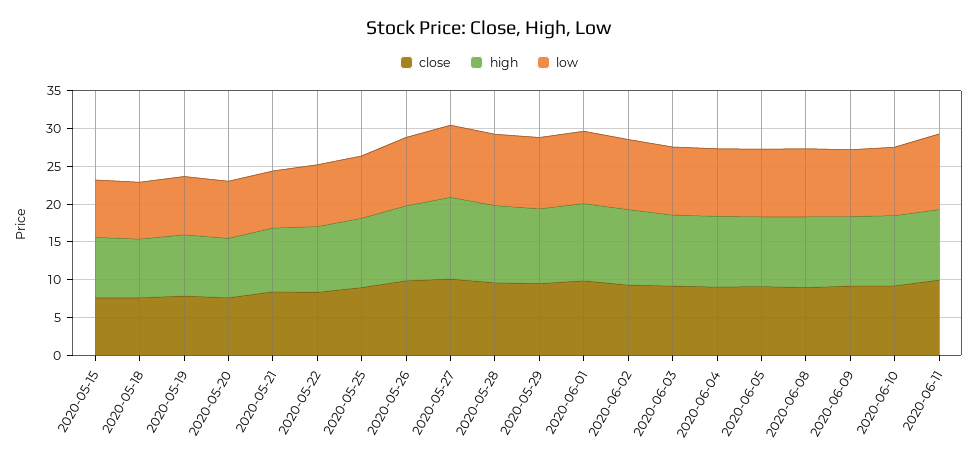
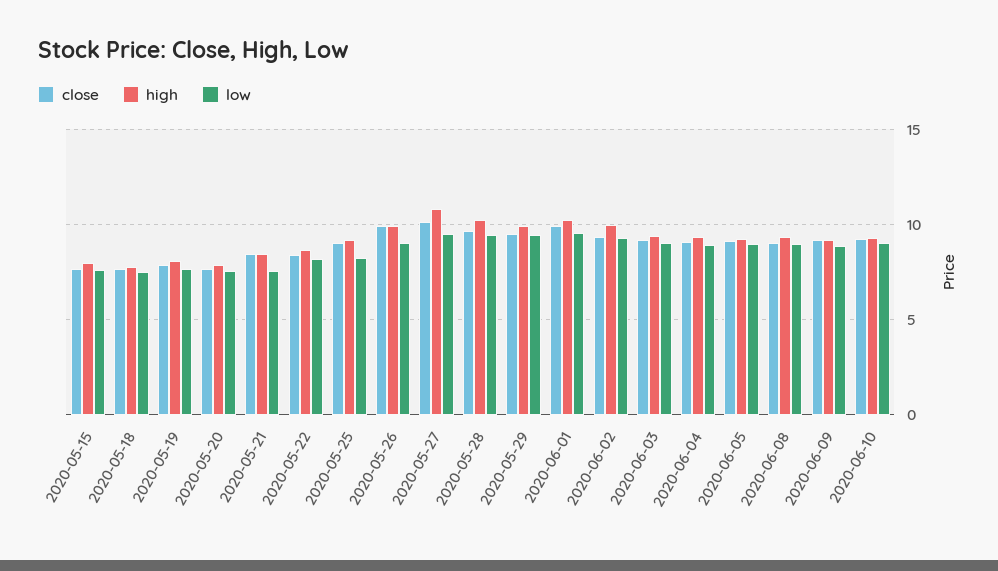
  {
    "close": {
      "2020-05-15": 7.5,
      "2020-05-18": 7.5,
      "2020-05-19": 8,
      "2020-05-20": 7.5,
      "2020-05-21": 8.5,
      "2020-05-22": 8.5,
      "2020-05-25": 9,
      "2020-05-26": 10,
      "2020-05-27": 10,
      "2020-05-28": 9.5,
      "2020-05-29": 9.5,
      "2020-06-01": 10,
      "2020-06-02": 9.5,
      "2020-06-03": 9,
      "2020-06-04": 9,
      "2020-06-05": 9,
      "2020-06-08": 9,
      "2020-06-09": 9,
-     "2020-06-10": 9,
+     "2020-06-10": 9
-     "2020-06-11": 10
    },
    "high": {
      "2020-05-15": 8,
      "2020-05-18": 8,
      "2020-05-19": 8,
      "2020-05-20": 8,
      "2020-05-21": 8.5,
      "2020-05-22": 8.5,
      "2020-05-25": 9,
      "2020-05-26": 10,
      "2020-05-27": 11,
      "2020-05-28": 10,
      "2020-05-29": 10,
      "2020-06-01": 10,
      "2020-06-02": 10,
      "2020-06-03": 9.5,
      "2020-06-04": 9.5,
      "2020-06-05": 9,
      "2020-06-08": 9.5,
      "2020-06-09": 9,
-     "2020-06-10": 9.5,
+     "2020-06-10": 9.5
-     "2020-06-11": 10
    },
    "low": {
      "2020-05-15": 7.5,
      "2020-05-18": 7.5,
      "2020-05-19": 7.5,
      "2020-05-20": 7.5,
      "2020-05-21": 7.5,
      "2020-05-22": 8,
      "2020-05-25": 8,
      "2020-05-26": 9,
      "2020-05-27": 9.5,
      "2020-05-28": 9.5,
      "2020-05-29": 9.5,
      "2020-06-01": 9.5,
      "2020-06-02": 9.5,
      "2020-06-03": 9,
      "2020-06-04": 9,
      "2020-06-05": 9,
      "2020-06-08": 9,
      "2020-06-09": 9,
-     "2020-06-10": 9,
+     "2020-06-10": 9
-     "2020-06-11": 10
    }
  }

